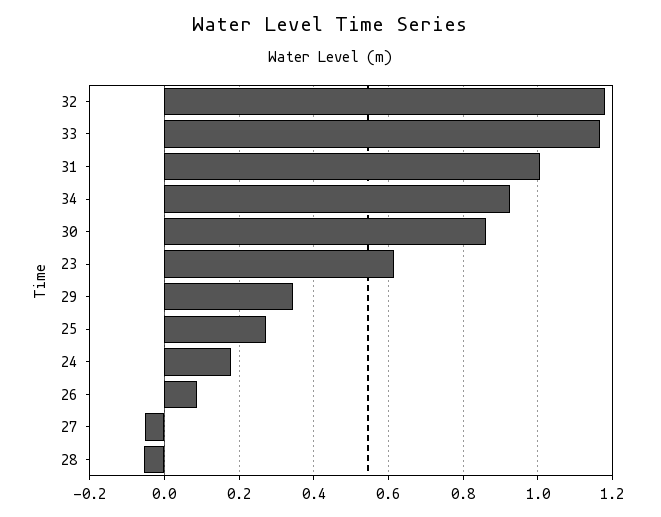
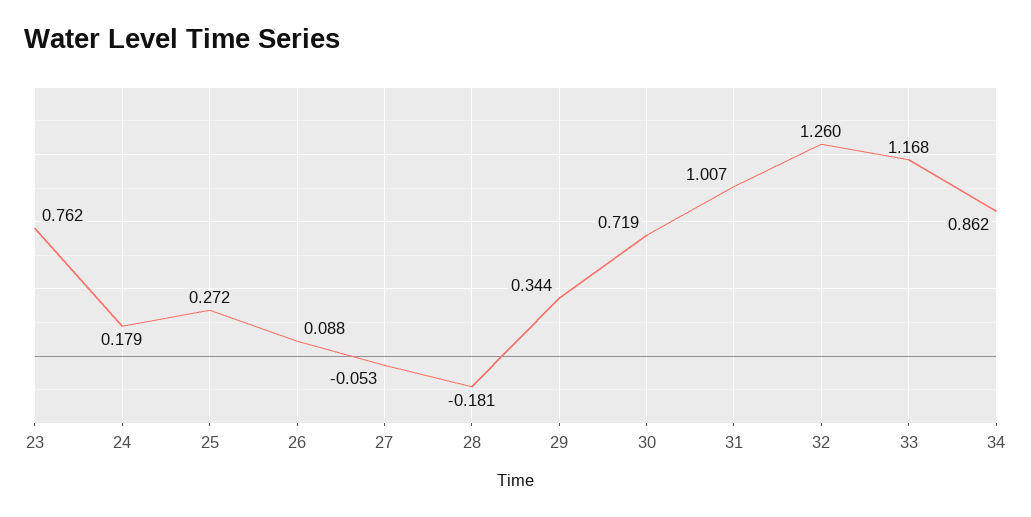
  {
-   "32": 1.18,
+   "32": 1.26,
    "33": 1.168,
    "31": 1.007,
-   "34": 0.92,
+   "34": 0.862,
-   "30": 0.86,
+   "30": 0.719,
-   "23": 0.62,
+   "23": 0.762,
    "29": 0.344,
    "25": 0.272,
    "24": 0.179,
    "26": 0.088,
    "27": -0.053,
-   "28": -0.06
+   "28": -0.181
  }

